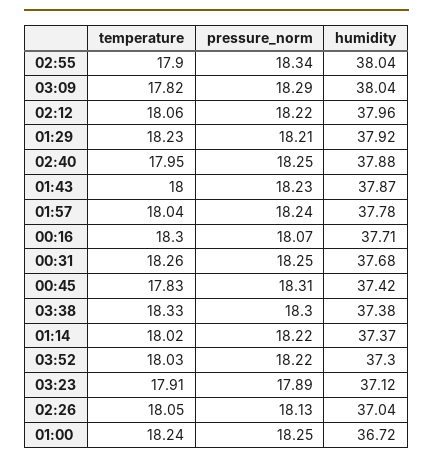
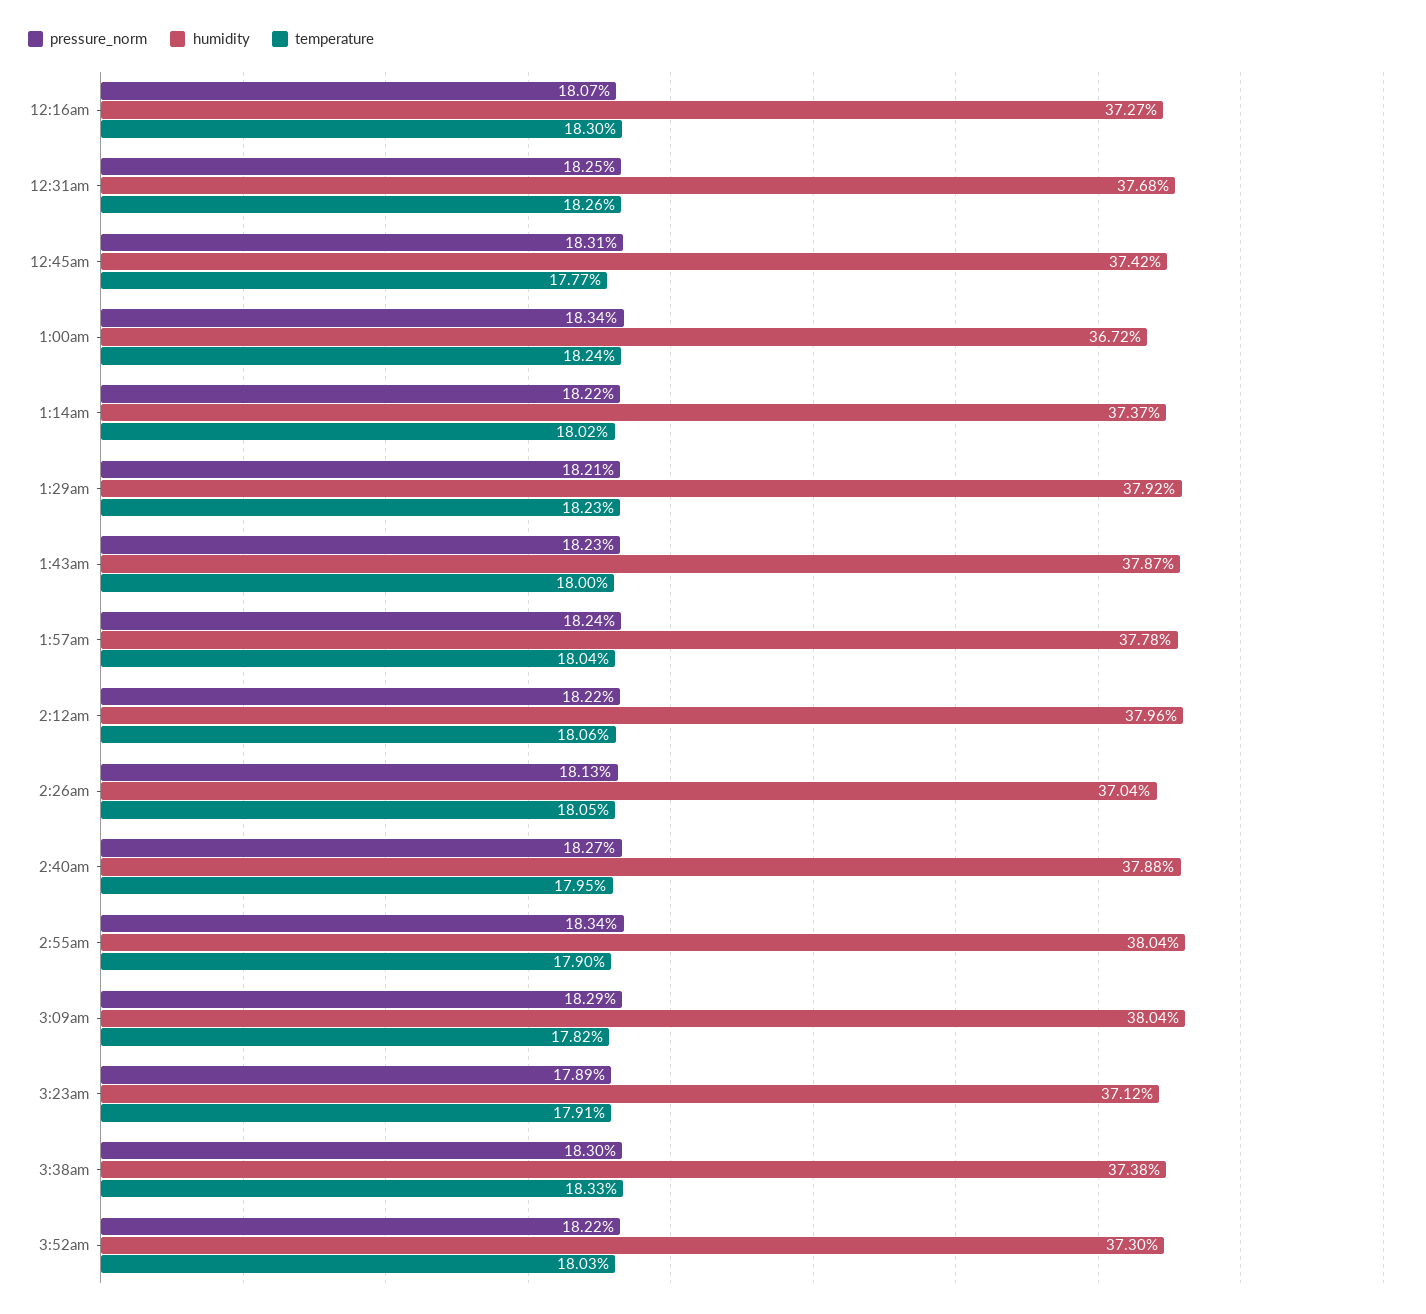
  {
    "temperature": {
      "02:55": 17.9,
      "03:09": 17.82,
      "02:12": 18.06,
      "01:29": 18.23,
      "02:40": 17.95,
      "01:43": 18,
      "01:57": 18.04,
      "00:16": 18.3,
      "00:31": 18.26,
-     "00:45": 17.83,
+     "00:45": 17.77,
      "03:38": 18.33,
      "01:14": 18.02,
      "03:52": 18.03,
      "03:23": 17.91,
      "02:26": 18.05,
      "01:00": 18.24
    },
    "pressure_norm": {
      "02:55": 18.34,
      "03:09": 18.29,
      "02:12": 18.22,
      "01:29": 18.21,
-     "02:40": 18.25,
+     "02:40": 18.27,
      "01:43": 18.23,
      "01:57": 18.24,
      "00:16": 18.07,
      "00:31": 18.25,
      "00:45": 18.31,
      "03:38": 18.3,
      "01:14": 18.22,
      "03:52": 18.22,
      "03:23": 17.89,
      "02:26": 18.13,
-     "01:00": 18.25
+     "01:00": 18.34
    },
    "humidity": {
      "02:55": 38.04,
      "03:09": 38.04,
      "02:12": 37.96,
      "01:29": 37.92,
      "02:40": 37.88,
      "01:43": 37.87,
      "01:57": 37.78,
-     "00:16": 37.71,
+     "00:16": 37.27,
      "00:31": 37.68,
      "00:45": 37.42,
      "03:38": 37.38,
      "01:14": 37.37,
      "03:52": 37.3,
      "03:23": 37.12,
      "02:26": 37.04,
      "01:00": 36.72
    }
  }

